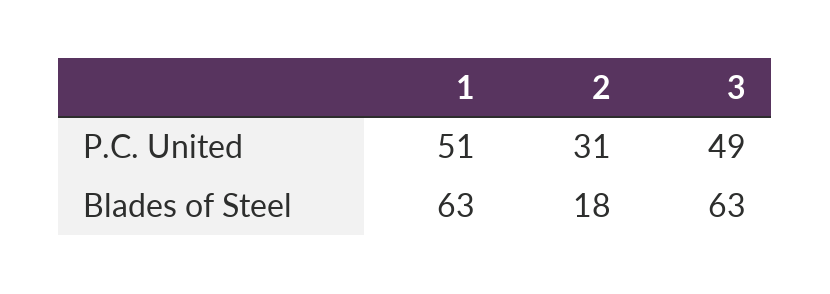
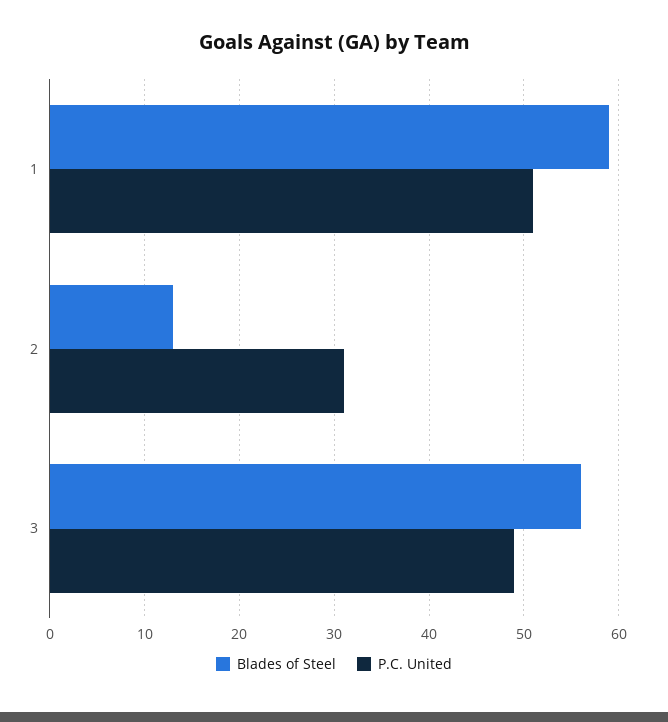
  {
    "P.C. United": {
      "1": 51,
      "2": 31,
      "3": 49
    },
    "Blades of Steel": {
-     "1": 63,
+     "1": 59,
-     "2": 18,
+     "2": 13,
-     "3": 63
+     "3": 56
    }
  }

